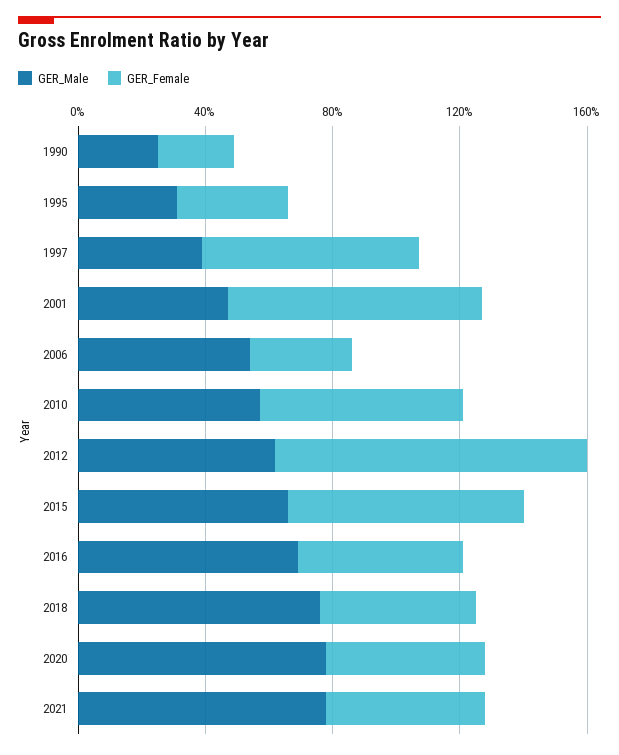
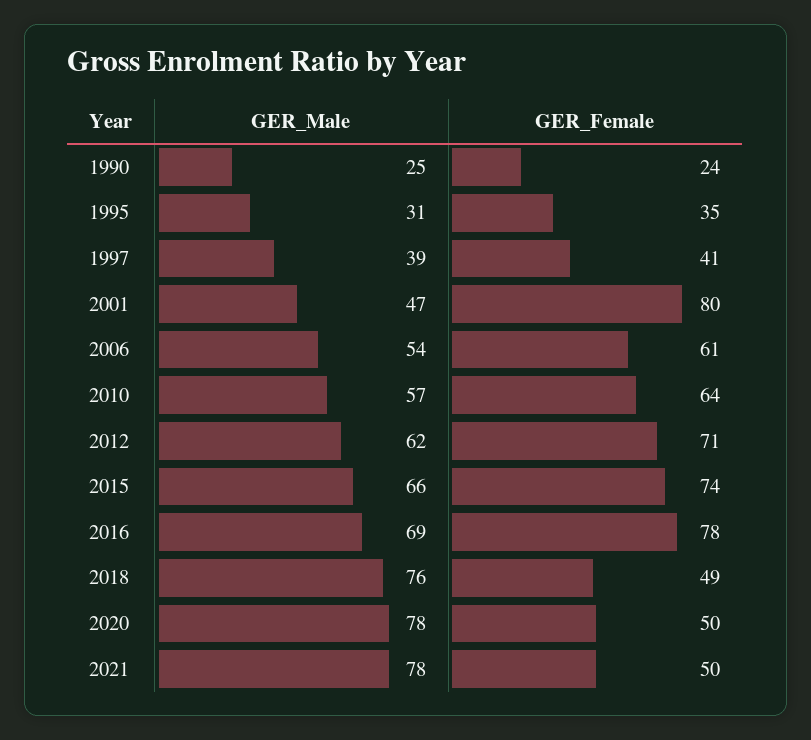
  {
    "GER_Male": {
      "1990": 25,
      "1995": 31,
      "1997": 39,
      "2001": 47,
      "2006": 54,
      "2010": 57,
      "2012": 62,
      "2015": 66,
      "2016": 69,
      "2018": 76,
      "2020": 78,
      "2021": 78
    },
    "GER_Female": {
      "1990": 24,
      "1995": 35,
-     "1997": 70,
+     "1997": 41,
      "2001": 80,
-     "2006": 30,
+     "2006": 61,
      "2010": 64,
-     "2012": 100,
+     "2012": 71,
      "2015": 74,
-     "2016": 50,
+     "2016": 78,
      "2018": 49,
      "2020": 50,
      "2021": 50
    }
  }

